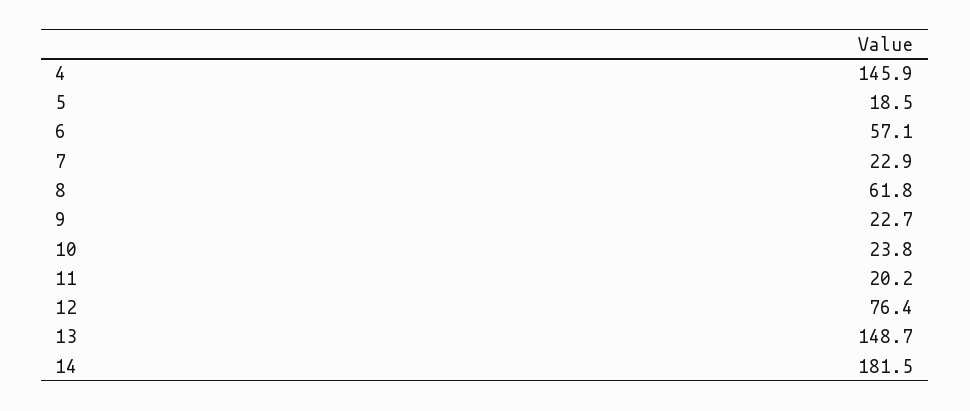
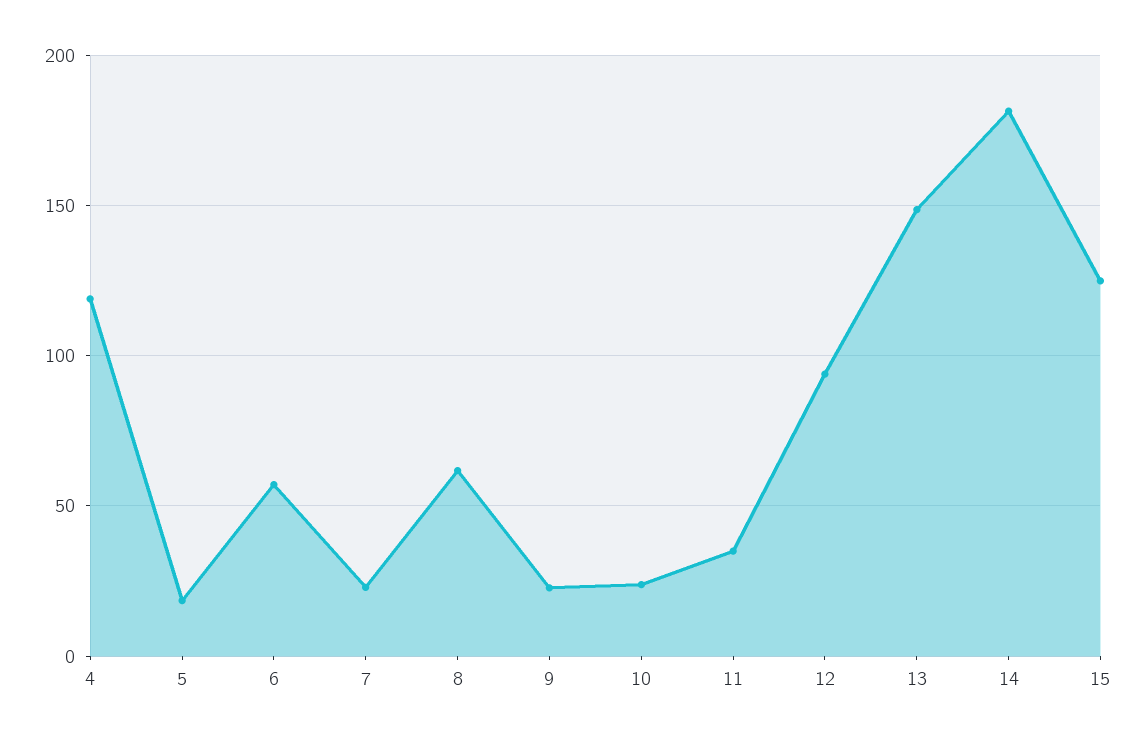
  {
-   "4": 145.9,
+   "4": 120,
    "5": 18.5,
    "6": 57.1,
    "7": 22.9,
    "8": 61.8,
    "9": 22.7,
    "10": 23.8,
-   "11": 20.2,
+   "11": 35,
-   "12": 76.4,
+   "12": 95,
    "13": 148.7,
-   "14": 181.5
+   "14": 181.5,
+   "15": 125
  }

